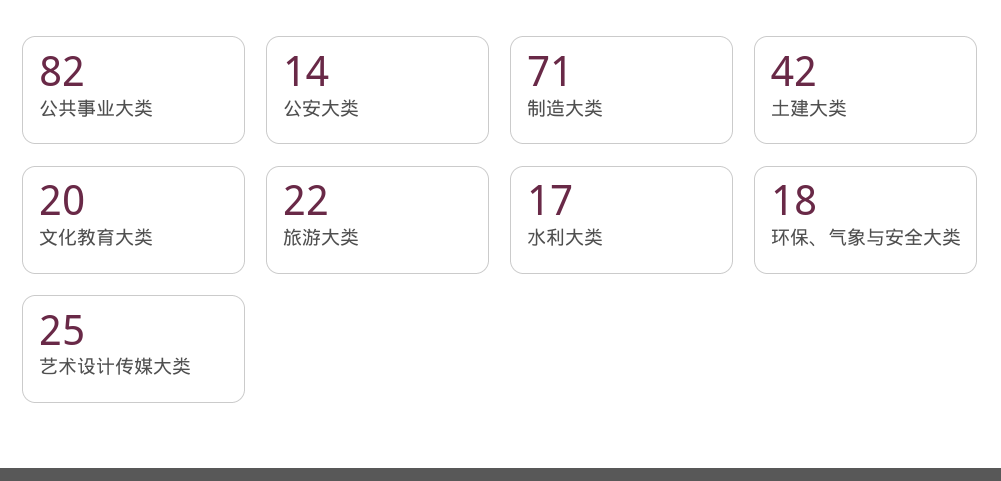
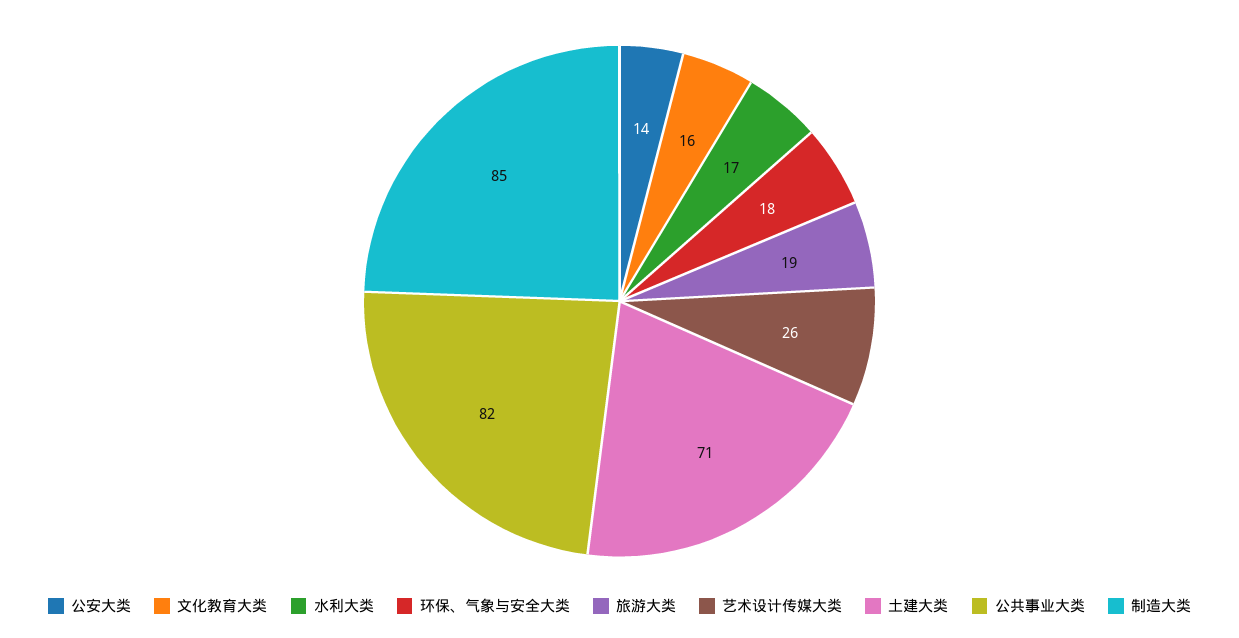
  {
    "公共事业大类": 82,
    "公安大类": 14,
-   "制造大类": 71,
+   "制造大类": 85,
-   "土建大类": 42,
+   "土建大类": 71,
-   "文化教育大类": 20,
+   "文化教育大类": 16,
-   "旅游大类": 22,
+   "旅游大类": 19,
    "水利大类": 17,
    "环保、气象与安全大类": 18,
-   "艺术设计传媒大类": 25
+   "艺术设计传媒大类": 26
  }

